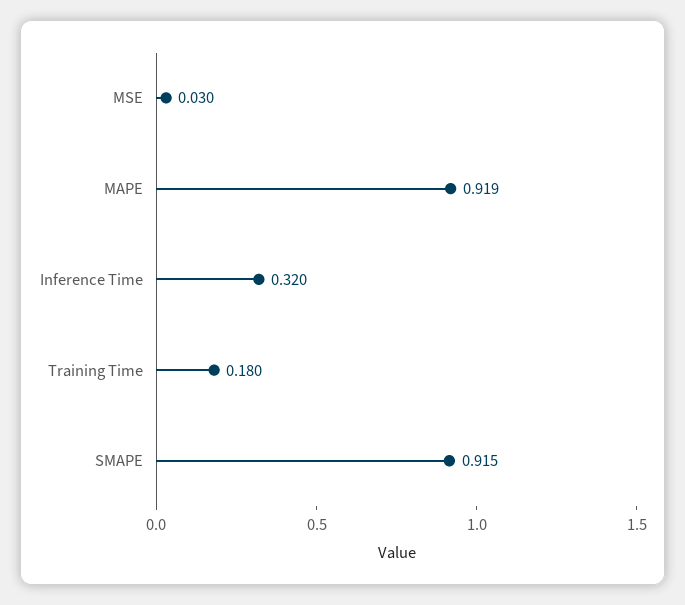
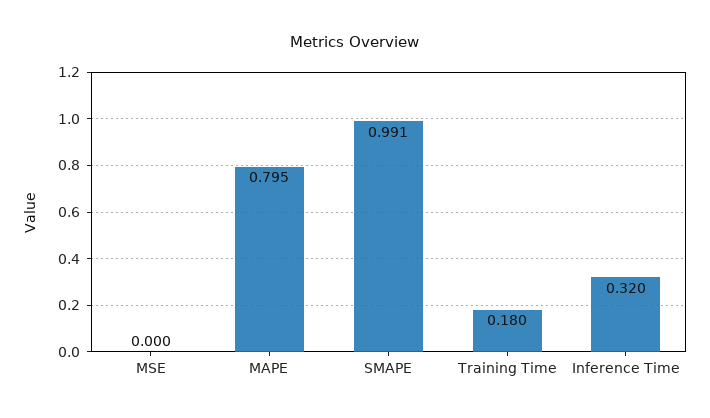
  {
-   "MSE": 0.03,
+   "MSE": 0,
-   "MAPE": 0.919,
+   "MAPE": 0.795,
    "Inference Time": 0.32,
    "Training Time": 0.18,
-   "SMAPE": 0.915
+   "SMAPE": 0.991
  }

